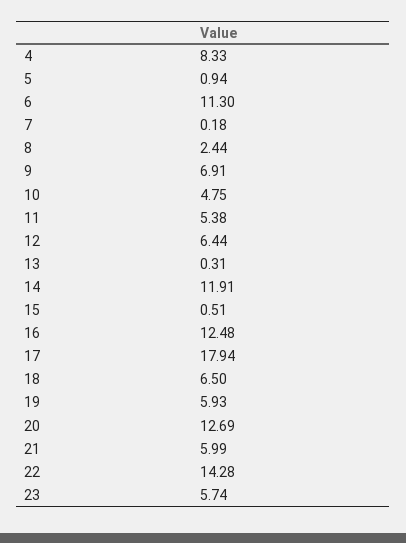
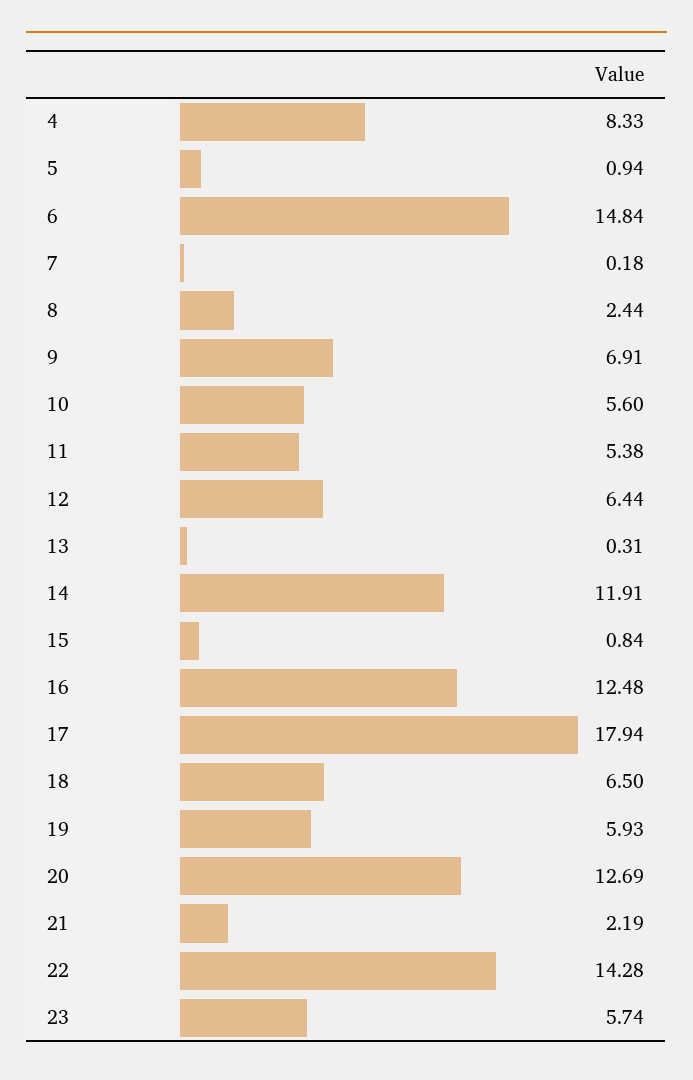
  {
    "4": 8.33,
    "5": 0.94,
-   "6": 11.3,
+   "6": 14.84,
    "7": 0.18,
    "8": 2.44,
    "9": 6.91,
-   "10": 4.75,
+   "10": 5.6,
    "11": 5.38,
    "12": 6.44,
    "13": 0.31,
    "14": 11.91,
-   "15": 0.51,
+   "15": 0.84,
    "16": 12.48,
    "17": 17.94,
    "18": 6.5,
    "19": 5.93,
    "20": 12.69,
-   "21": 5.99,
+   "21": 2.19,
    "22": 14.28,
    "23": 5.74
  }

